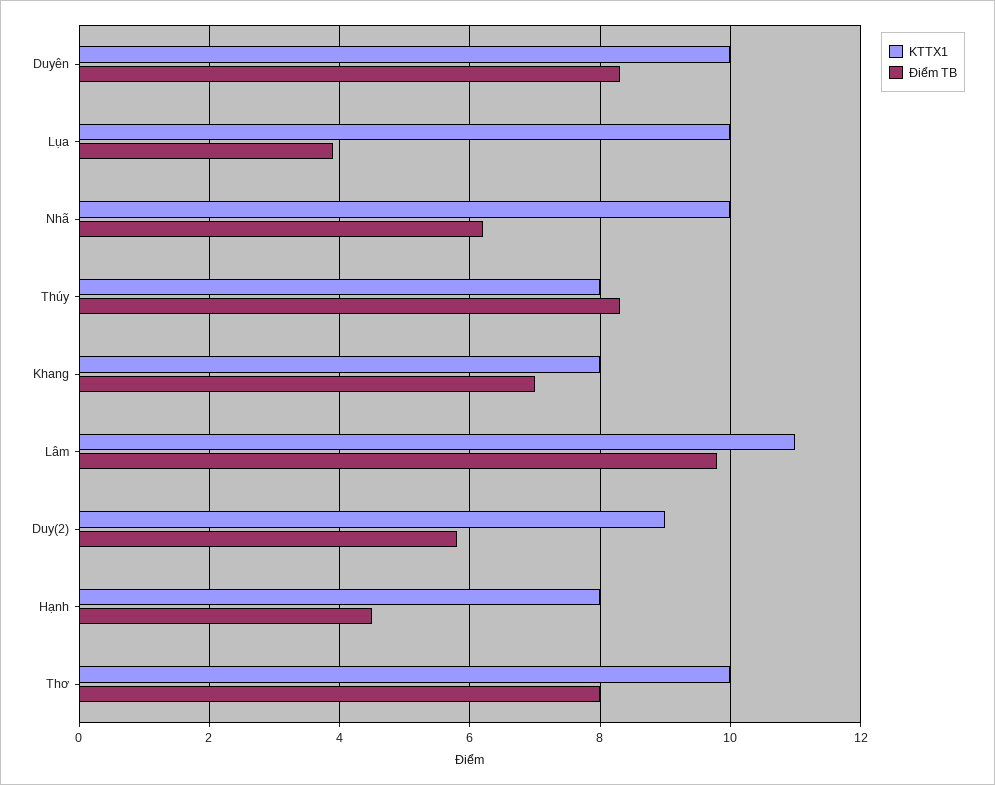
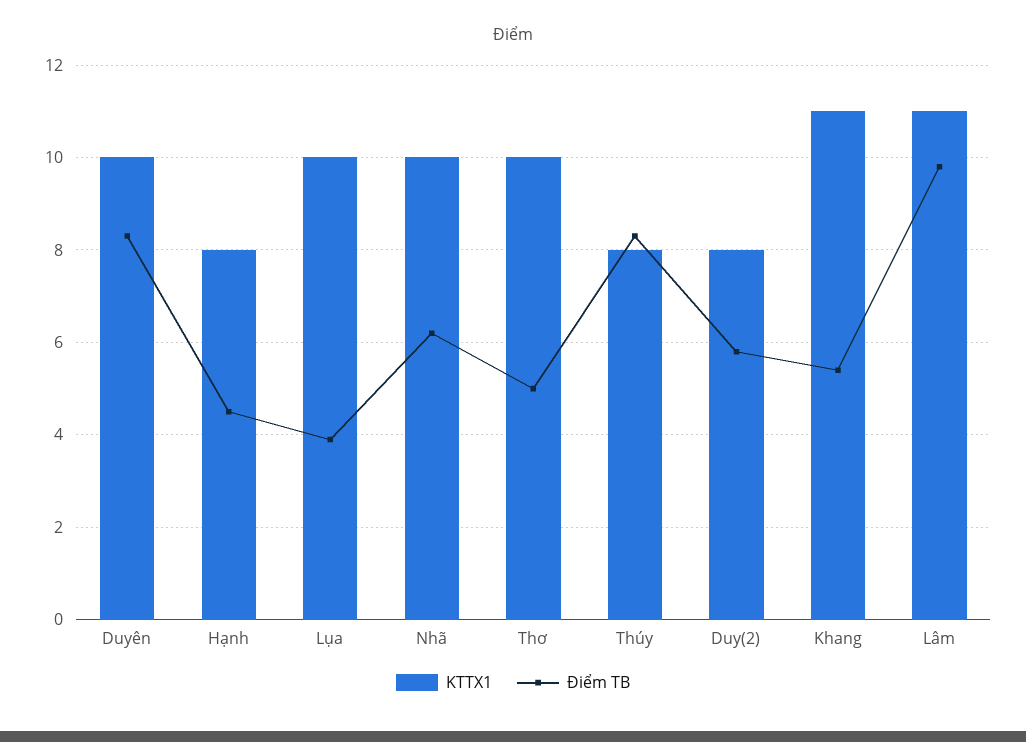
  {
    "KTTX1": {
      "Duyên": 10,
      "Lụa": 10,
      "Nhã": 10,
      "Thúy": 8,
-     "Khang": 8,
+     "Khang": 11,
      "Lâm": 11,
-     "Duy(2)": 9,
+     "Duy(2)": 8,
      "Hạnh": 8,
      "Thơ": 10
    },
    "Điểm TB": {
      "Duyên": 8.5,
      "Lụa": 4,
      "Nhã": 6,
      "Thúy": 8.5,
-     "Khang": 7,
+     "Khang": 5.5,
      "Lâm": 10,
      "Duy(2)": 6,
      "Hạnh": 4.5,
-     "Thơ": 8
+     "Thơ": 5
    }
  }

